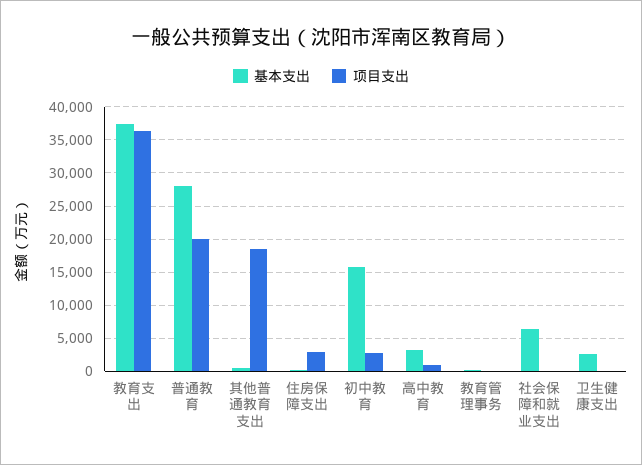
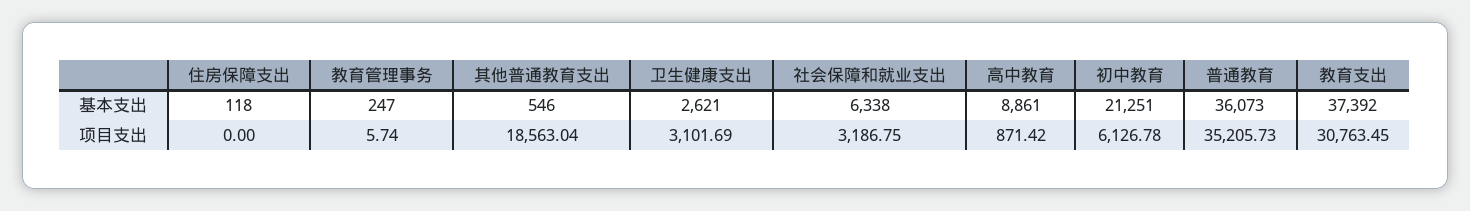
  {
    "基本支出": {
      "教育支出": 37392,
-     "普通教育": 28000,
+     "普通教育": 36073,
      "其他普通教育支出": 546,
      "住房保障支出": 118,
-     "初中教育": 16000,
+     "初中教育": 21251,
-     "高中教育": 3000,
+     "高中教育": 8861,
      "教育管理事务": 247,
      "社会保障和就业支出": 6338,
      "卫生健康支出": 2621
    },
    "项目支出": {
-     "教育支出": 36000,
+     "教育支出": 30763.45,
-     "普通教育": 20000,
+     "普通教育": 35205.73,
      "其他普通教育支出": 18563.04,
-     "住房保障支出": 3000,
+     "住房保障支出": 0,
-     "初中教育": 3000,
+     "初中教育": 6126.78,
      "高中教育": 871.42,
      "教育管理事务": 5.74,
-     "社会保障和就业支出": 0,
+     "社会保障和就业支出": 3186.75,
-     "卫生健康支出": 0
+     "卫生健康支出": 3101.69
    }
  }

